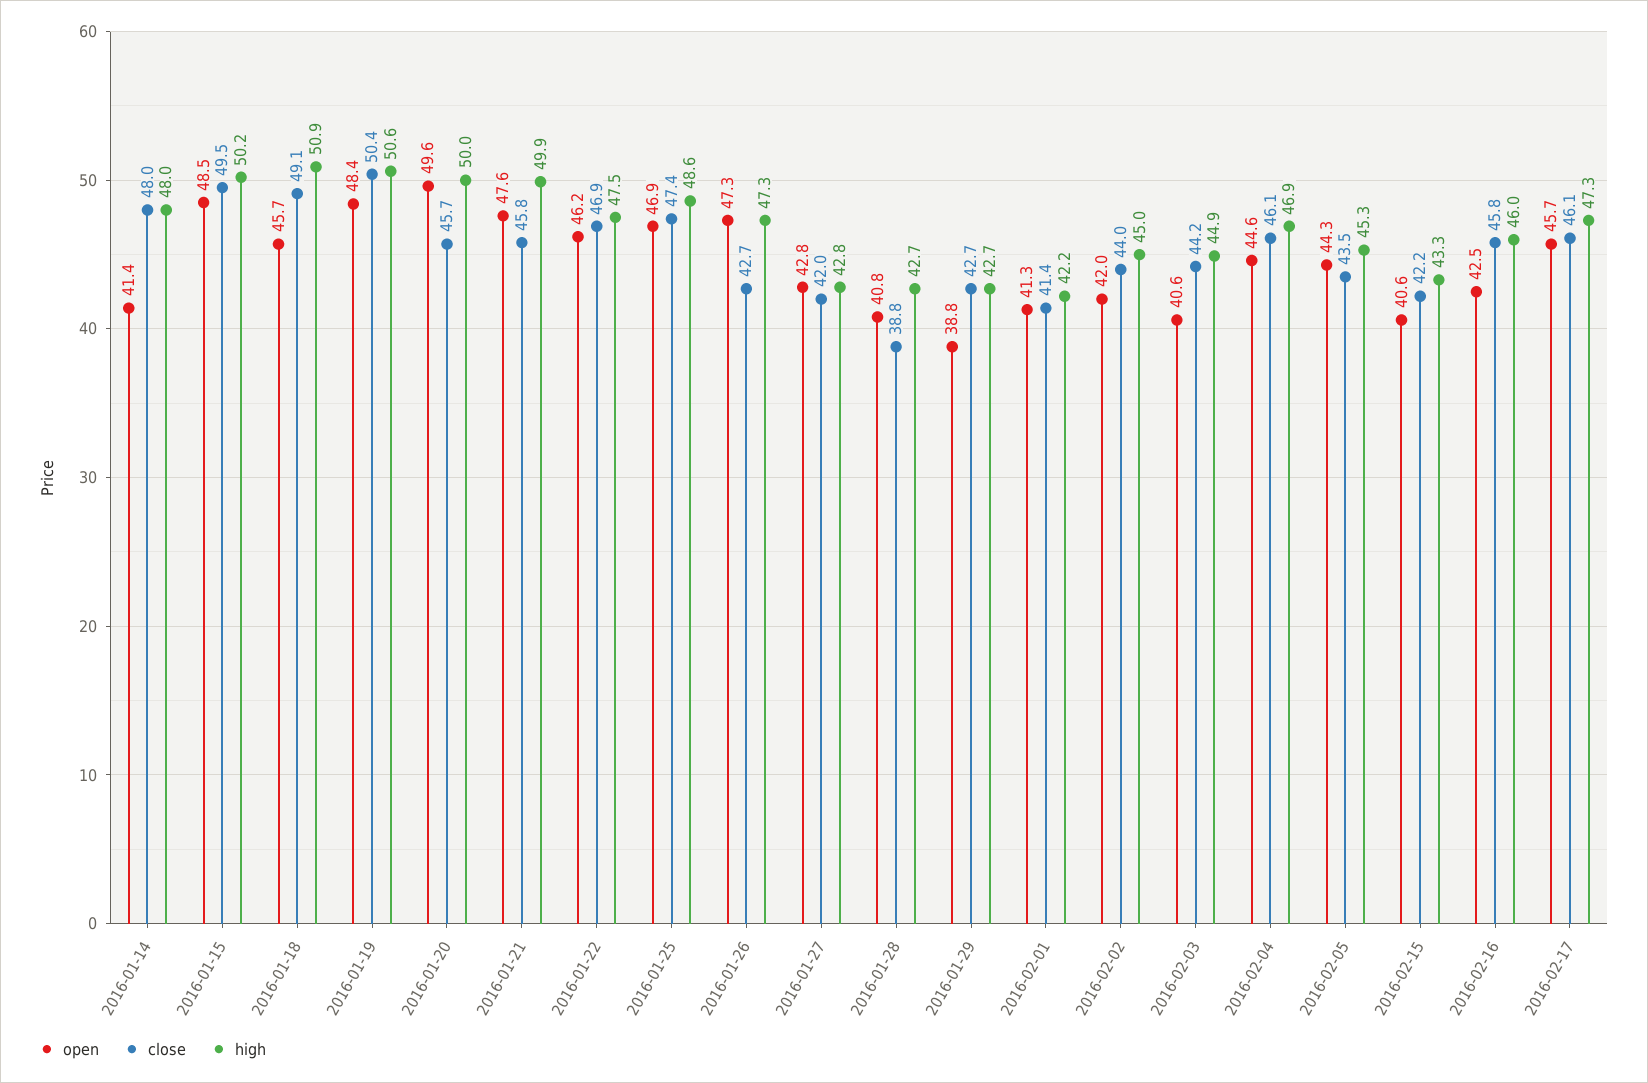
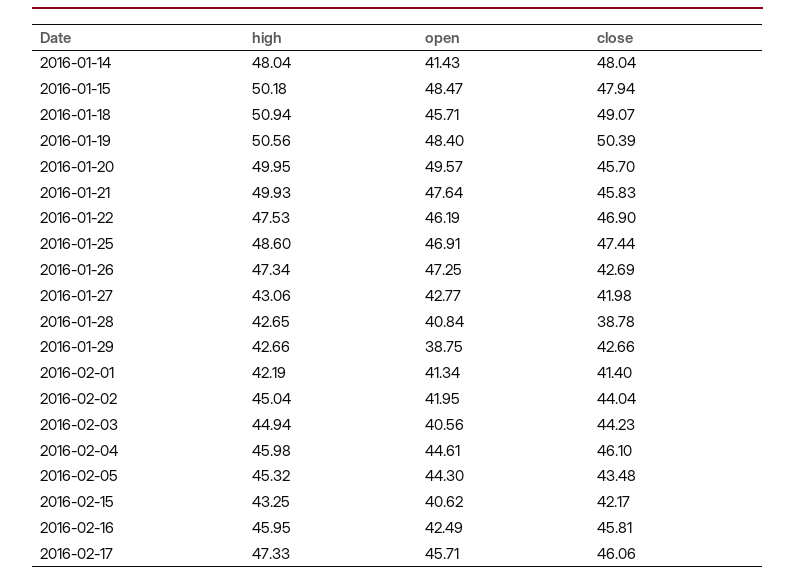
  {
    "open": {
      "2016-01-14": 41.43,
      "2016-01-15": 48.47,
      "2016-01-18": 45.71,
      "2016-01-19": 48.4,
      "2016-01-20": 49.57,
      "2016-01-21": 47.64,
      "2016-01-22": 46.19,
      "2016-01-25": 46.91,
      "2016-01-26": 47.25,
      "2016-01-27": 42.77,
      "2016-01-28": 40.84,
      "2016-01-29": 38.75,
      "2016-02-01": 41.34,
      "2016-02-02": 41.95,
      "2016-02-03": 40.56,
      "2016-02-04": 44.61,
      "2016-02-05": 44.3,
      "2016-02-15": 40.62,
      "2016-02-16": 42.49,
      "2016-02-17": 45.71
    },
    "close": {
      "2016-01-14": 48.04,
-     "2016-01-15": 49.5,
+     "2016-01-15": 47.94,
      "2016-01-18": 49.07,
      "2016-01-19": 50.39,
      "2016-01-20": 45.7,
      "2016-01-21": 45.83,
      "2016-01-22": 46.9,
      "2016-01-25": 47.44,
      "2016-01-26": 42.69,
      "2016-01-27": 41.98,
      "2016-01-28": 38.78,
      "2016-01-29": 42.66,
      "2016-02-01": 41.4,
      "2016-02-02": 44.04,
      "2016-02-03": 44.23,
      "2016-02-04": 46.1,
      "2016-02-05": 43.48,
      "2016-02-15": 42.17,
      "2016-02-16": 45.81,
      "2016-02-17": 46.06
    },
    "high": {
      "2016-01-14": 48.04,
      "2016-01-15": 50.18,
      "2016-01-18": 50.94,
      "2016-01-19": 50.56,
      "2016-01-20": 49.95,
      "2016-01-21": 49.93,
      "2016-01-22": 47.53,
      "2016-01-25": 48.6,
      "2016-01-26": 47.34,
-     "2016-01-27": 42.8,
+     "2016-01-27": 43.06,
      "2016-01-28": 42.65,
      "2016-01-29": 42.66,
      "2016-02-01": 42.19,
      "2016-02-02": 45.04,
      "2016-02-03": 44.94,
-     "2016-02-04": 46.9,
+     "2016-02-04": 45.98,
      "2016-02-05": 45.32,
      "2016-02-15": 43.25,
      "2016-02-16": 45.95,
      "2016-02-17": 47.33
    }
  }

